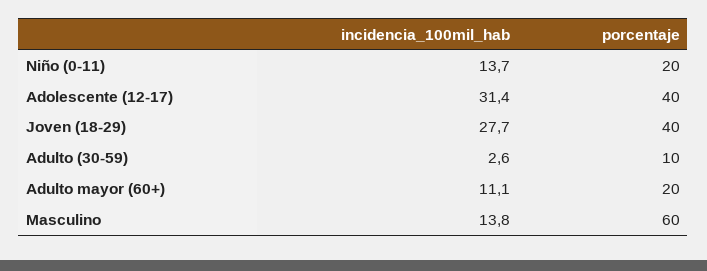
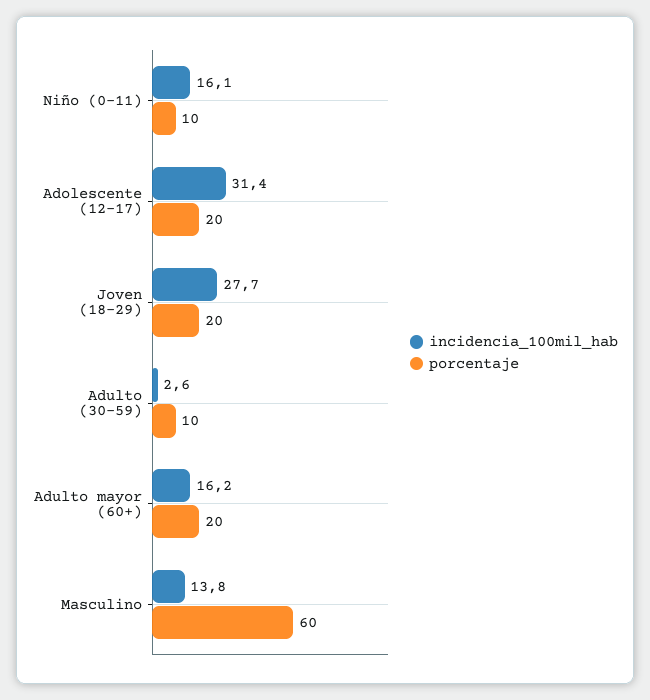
  {
    "incidencia_100mil_hab": {
-     "Niño (0-11)": 13.7,
+     "Niño (0-11)": 16.1,
      "Adolescente (12-17)": 31.4,
      "Joven (18-29)": 27.7,
      "Adulto (30-59)": 2.6,
-     "Adulto mayor (60+)": 11.1,
+     "Adulto mayor (60+)": 16.2,
      "Masculino": 13.8
    },
    "porcentaje": {
-     "Niño (0-11)": 20,
+     "Niño (0-11)": 10,
-     "Adolescente (12-17)": 40,
+     "Adolescente (12-17)": 20,
-     "Joven (18-29)": 40,
+     "Joven (18-29)": 20,
      "Adulto (30-59)": 10,
      "Adulto mayor (60+)": 20,
      "Masculino": 60
    }
  }

